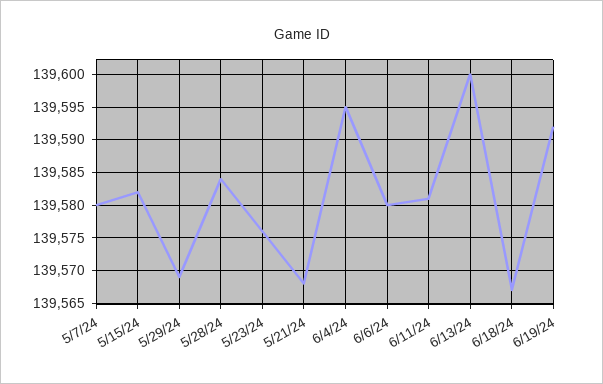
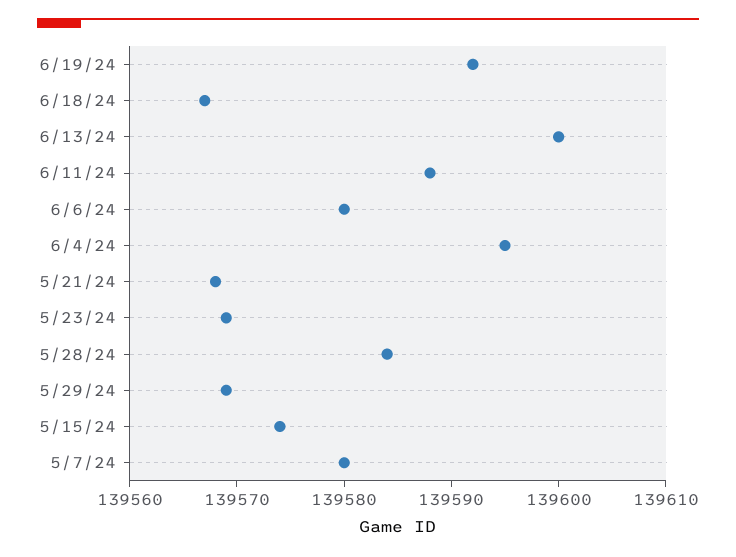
  {
    "5/7/24": 139580,
-   "5/15/24": 139582,
+   "5/15/24": 139574,
    "5/29/24": 139569,
    "5/28/24": 139584,
-   "5/23/24": 139576,
+   "5/23/24": 139569,
    "5/21/24": 139568,
    "6/4/24": 139595,
    "6/6/24": 139580,
-   "6/11/24": 139581,
+   "6/11/24": 139588,
    "6/13/24": 139600,
    "6/18/24": 139567,
    "6/19/24": 139592
  }

